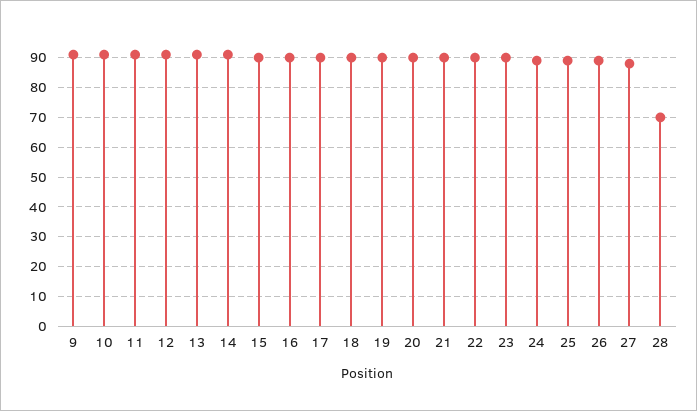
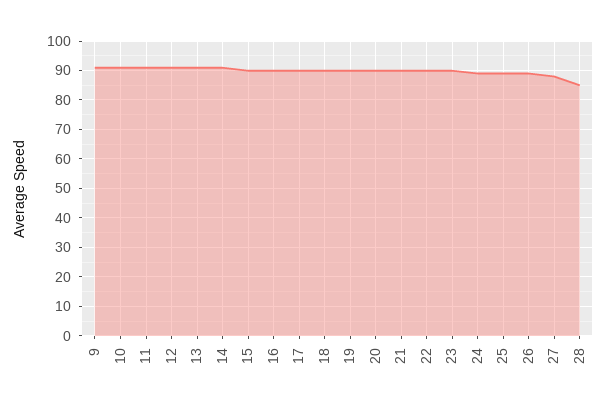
  {
    "9": 90,
    "10": 90,
    "11": 90,
    "12": 90,
    "13": 90,
    "14": 90,
    "15": 90,
    "16": 90,
    "17": 90,
    "18": 90,
    "19": 90,
    "20": 90,
    "21": 90,
    "22": 90,
    "23": 90,
    "24": 90,
    "25": 90,
    "26": 90,
    "27": 90,
-   "28": 70
+   "28": 85
  }

